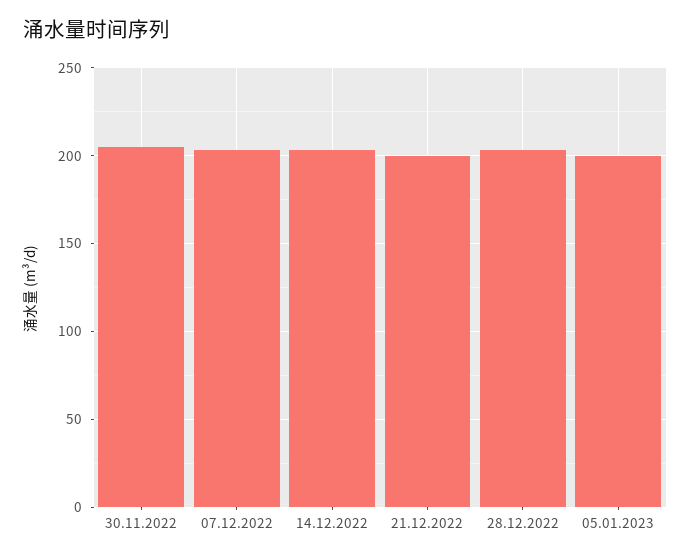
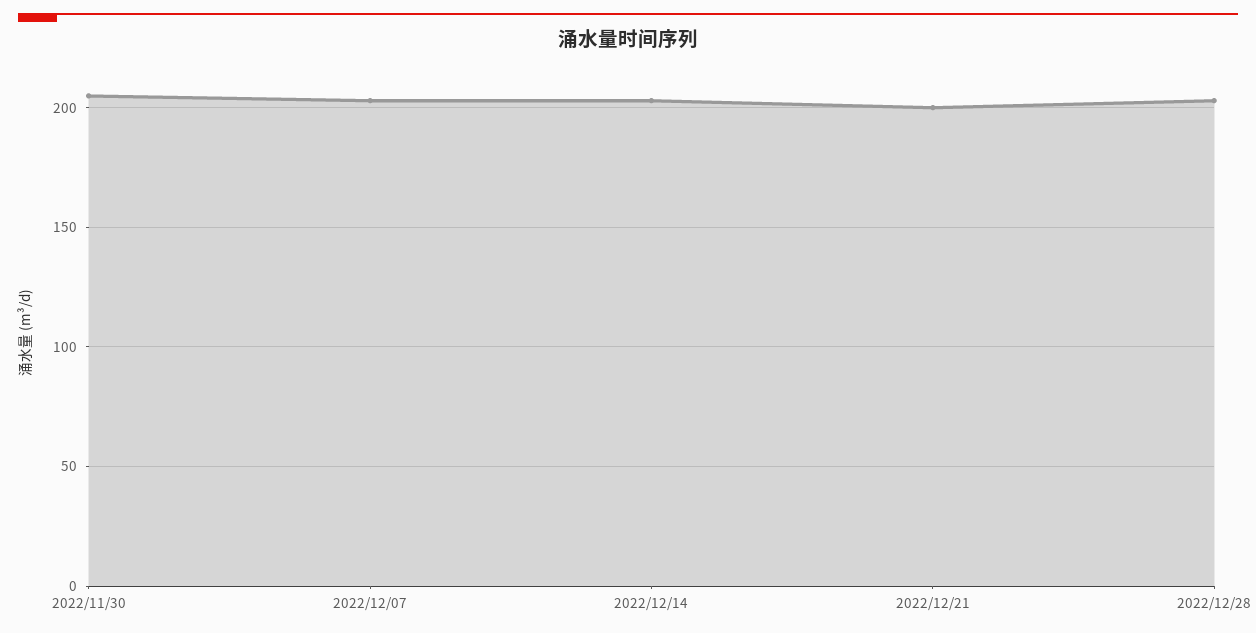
  {
    "30.11.2022": 205,
    "07.12.2022": 205,
    "14.12.2022": 205,
    "21.12.2022": 200,
-   "28.12.2022": 205,
+   "28.12.2022": 205
-   "05.01.2023": 200
  }

